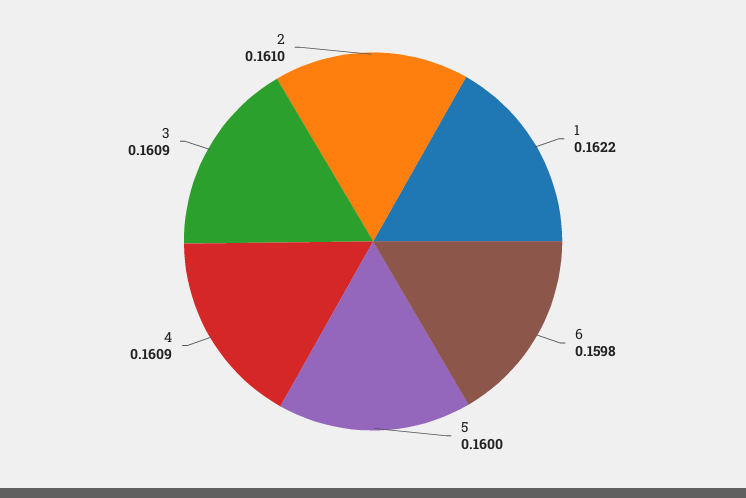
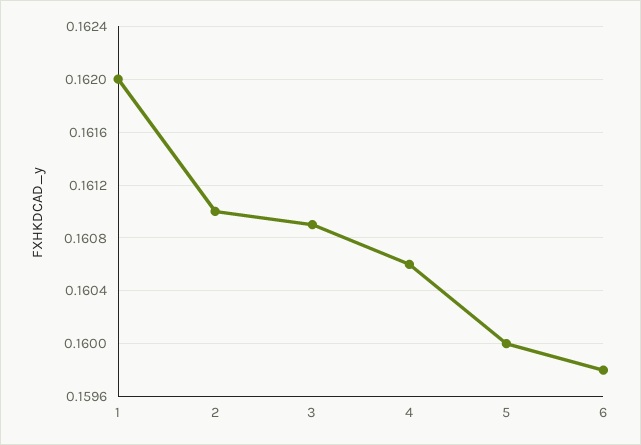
  {
-   "1": 0.1622,
+   "1": 0.162,
    "6": 0.1598,
    "5": 0.16,
-   "4": 0.1609,
+   "4": 0.1606,
    "3": 0.1609,
    "2": 0.161
  }

